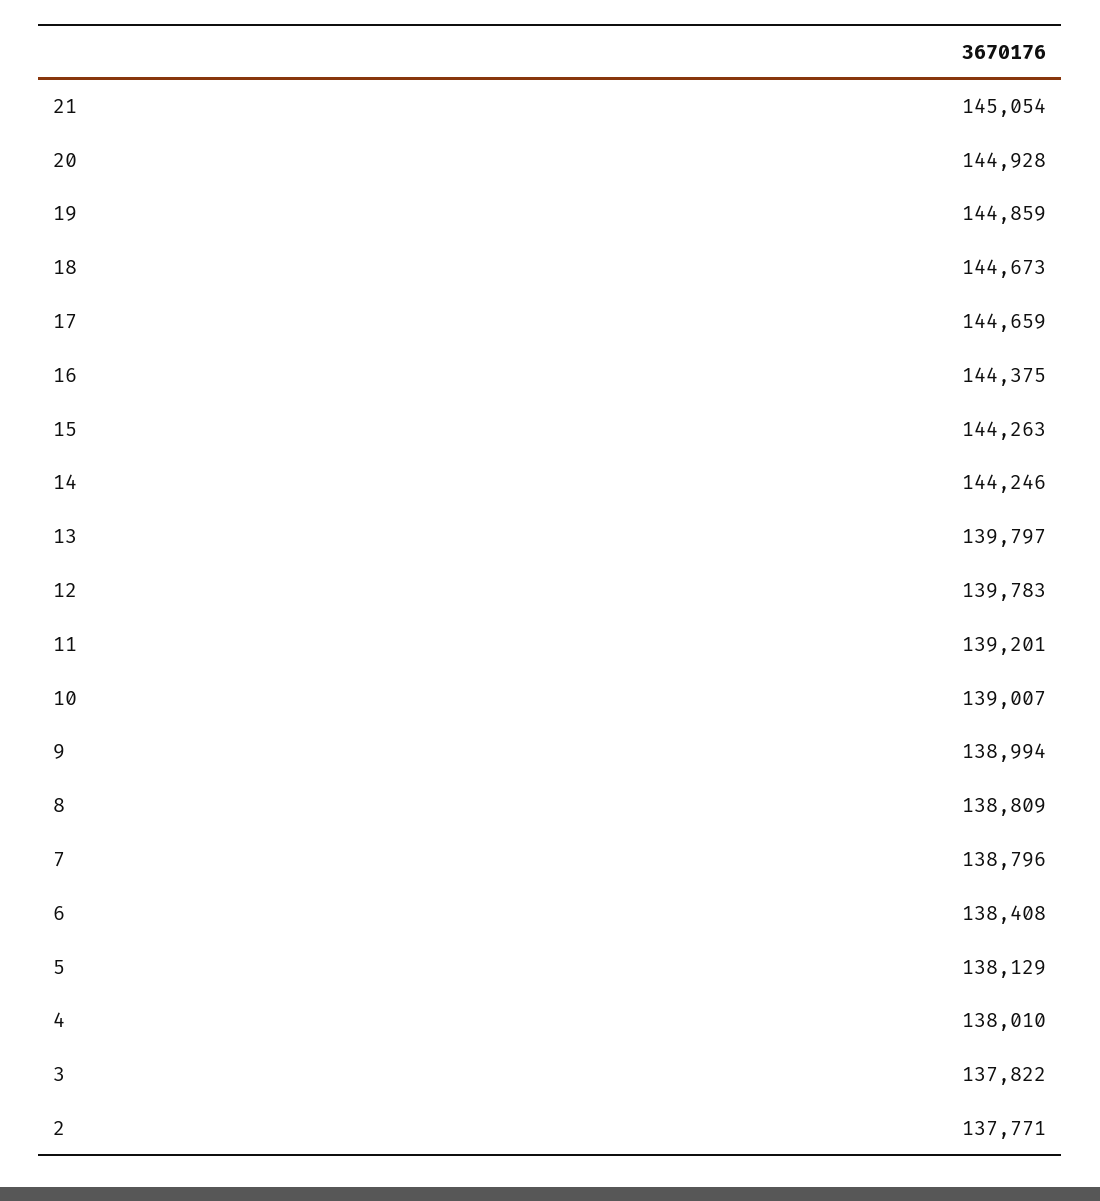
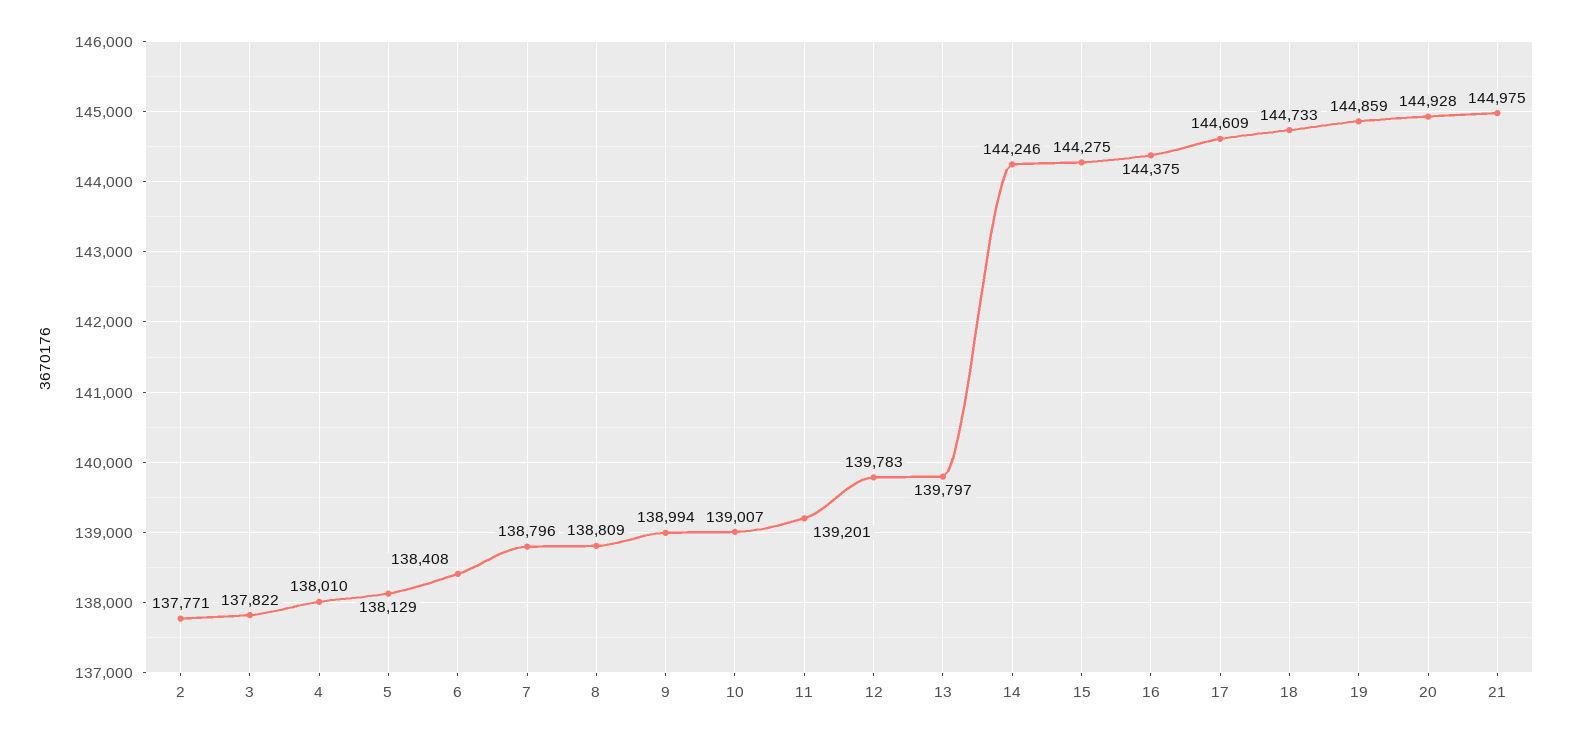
  {
-   "21": 145054,
+   "21": 144975,
    "20": 144928,
    "19": 144859,
-   "18": 144673,
+   "18": 144733,
-   "17": 144659,
+   "17": 144609,
    "16": 144375,
-   "15": 144263,
+   "15": 144275,
    "14": 144246,
    "13": 139797,
    "12": 139783,
    "11": 139201,
    "10": 139007,
    "9": 138994,
    "8": 138809,
    "7": 138796,
    "6": 138408,
    "5": 138129,
    "4": 138010,
    "3": 137822,
    "2": 137771
  }

